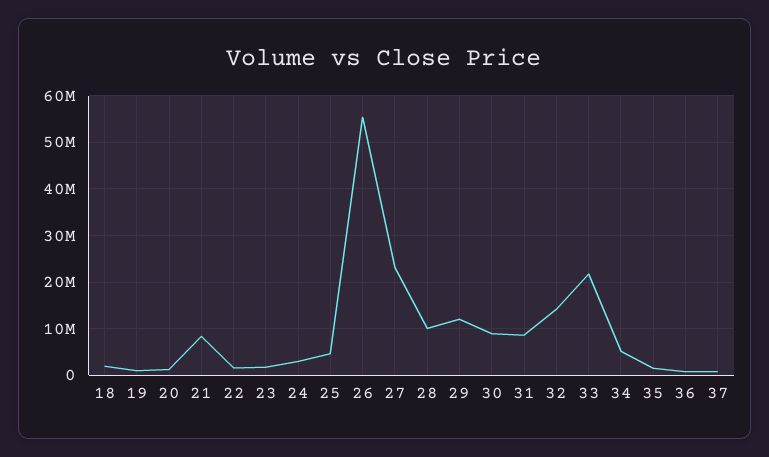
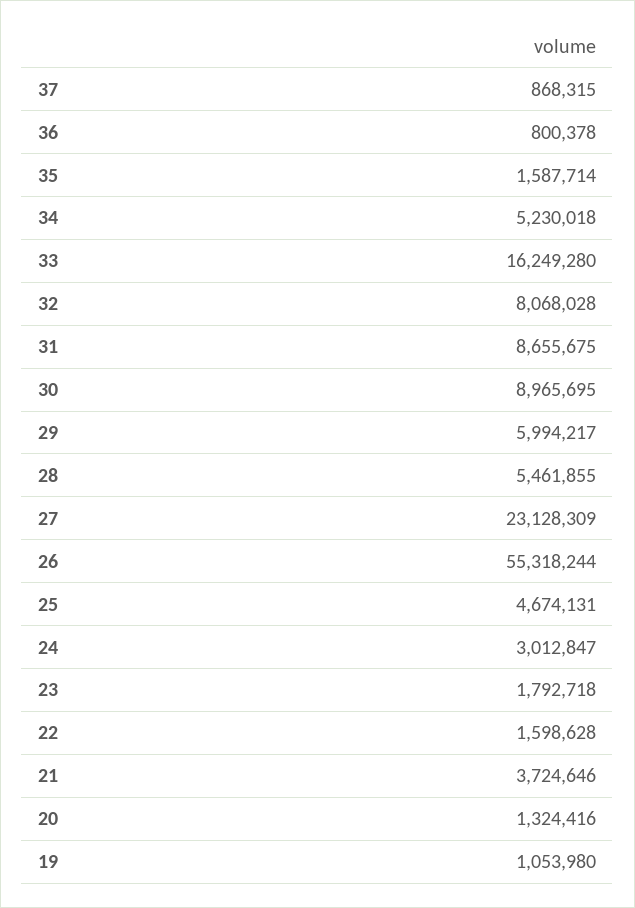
  {
-   "18": 2000000,
    "19": 1053980,
    "20": 1324416,
-   "21": 8000000,
+   "21": 3724646,
    "22": 1598628,
    "23": 1792718,
    "24": 3012847,
    "25": 4674131,
    "26": 55318244,
    "27": 23128309,
-   "28": 10000000,
+   "28": 5461855,
-   "29": 12000000,
+   "29": 5994217,
    "30": 8965695,
    "31": 8655675,
-   "32": 14000000,
+   "32": 8068028,
-   "33": 22000000,
+   "33": 16249280,
    "34": 5230018,
    "35": 1587714,
    "36": 800378,
    "37": 868315
  }

